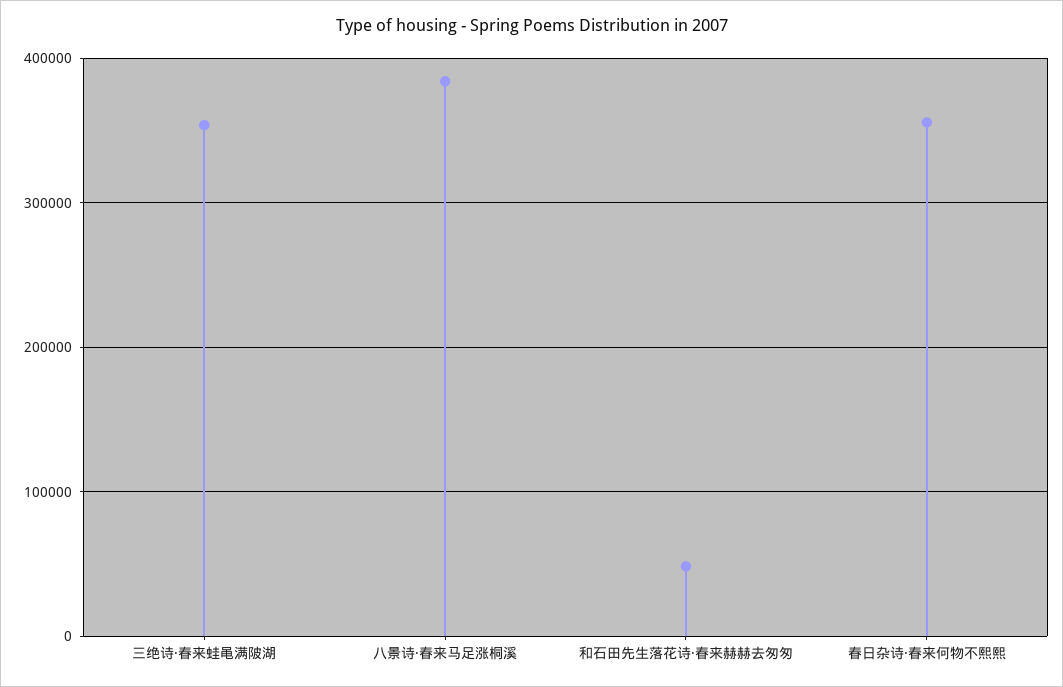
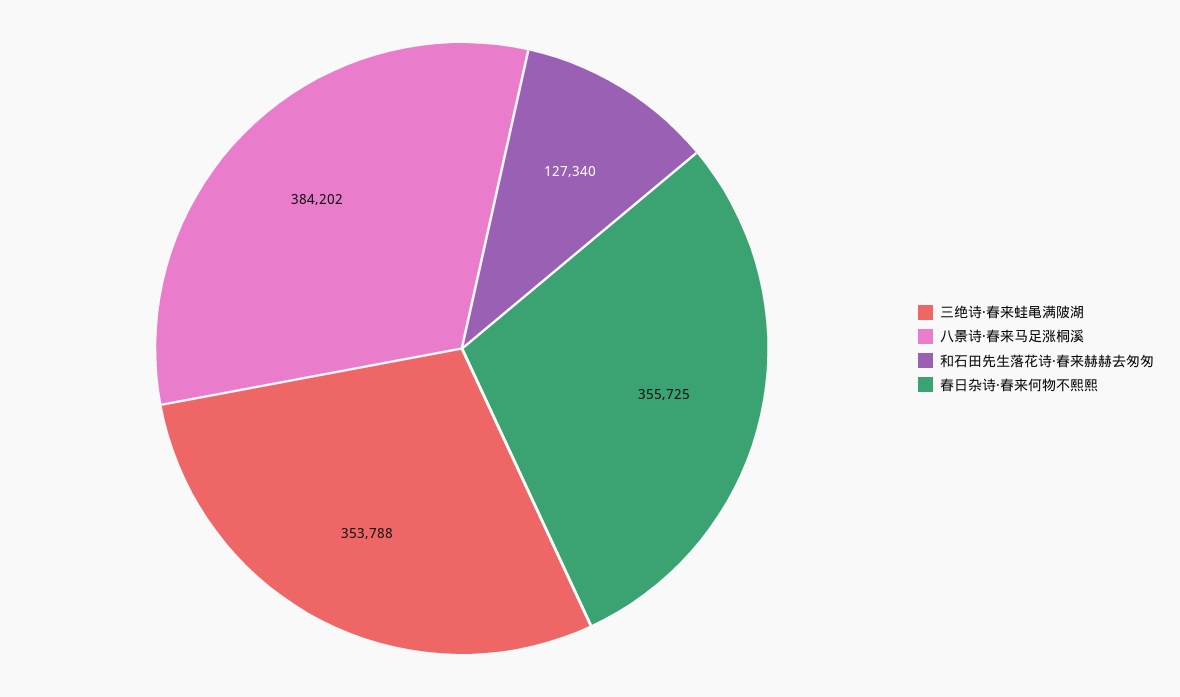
  {
    "三绝诗·春来蛙黾满陂湖": 353788,
    "八景诗·春来马足涨桐溪": 384202,
-   "和石田先生落花诗·春来赫赫去匆匆": 50000,
+   "和石田先生落花诗·春来赫赫去匆匆": 127340,
    "春日杂诗·春来何物不熙熙": 355725
  }

